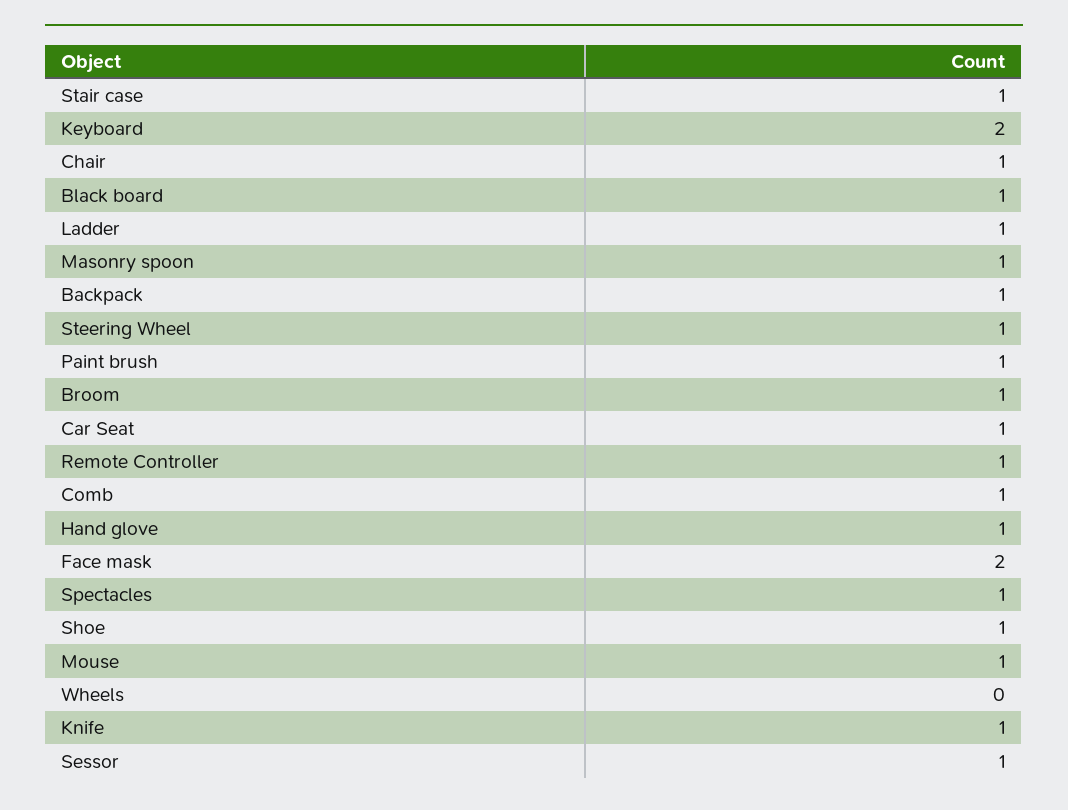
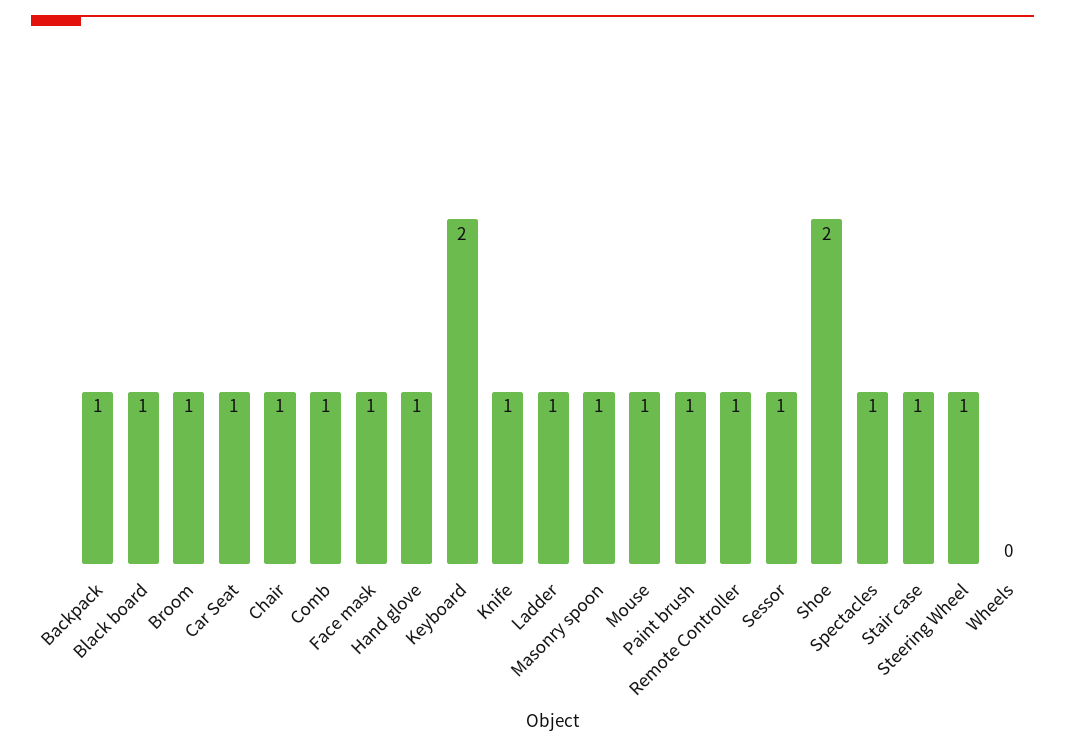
  {
    "Stair case": 1,
    "Keyboard": 2,
    "Chair": 1,
    "Black board": 1,
    "Ladder": 1,
    "Masonry spoon": 1,
    "Backpack": 1,
    "Steering Wheel": 1,
    "Paint brush": 1,
    "Broom": 1,
    "Car Seat": 1,
    "Remote Controller": 1,
    "Comb": 1,
    "Hand glove": 1,
-   "Face mask": 2,
+   "Face mask": 1,
    "Spectacles": 1,
-   "Shoe": 1,
+   "Shoe": 2,
    "Mouse": 1,
    "Wheels": 0,
    "Knife": 1,
    "Sessor": 1
  }

